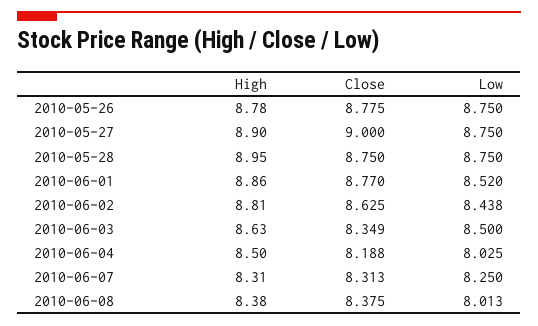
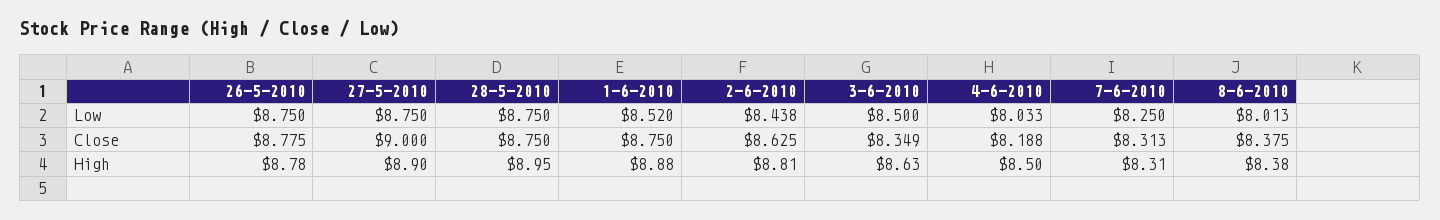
  {
    "High": {
      "2010-05-26": 8.78,
      "2010-05-27": 8.9,
      "2010-05-28": 8.95,
-     "2010-06-01": 8.86,
+     "2010-06-01": 8.88,
      "2010-06-02": 8.81,
      "2010-06-03": 8.63,
      "2010-06-04": 8.5,
      "2010-06-07": 8.31,
      "2010-06-08": 8.38
    },
    "Close": {
      "2010-05-26": 8.775,
      "2010-05-27": 9,
      "2010-05-28": 8.75,
-     "2010-06-01": 8.77,
+     "2010-06-01": 8.75,
      "2010-06-02": 8.625,
      "2010-06-03": 8.349,
      "2010-06-04": 8.188,
      "2010-06-07": 8.313,
      "2010-06-08": 8.375
    },
    "Low": {
      "2010-05-26": 8.75,
      "2010-05-27": 8.75,
      "2010-05-28": 8.75,
      "2010-06-01": 8.52,
      "2010-06-02": 8.438,
      "2010-06-03": 8.5,
-     "2010-06-04": 8.025,
+     "2010-06-04": 8.033,
      "2010-06-07": 8.25,
      "2010-06-08": 8.013
    }
  }

